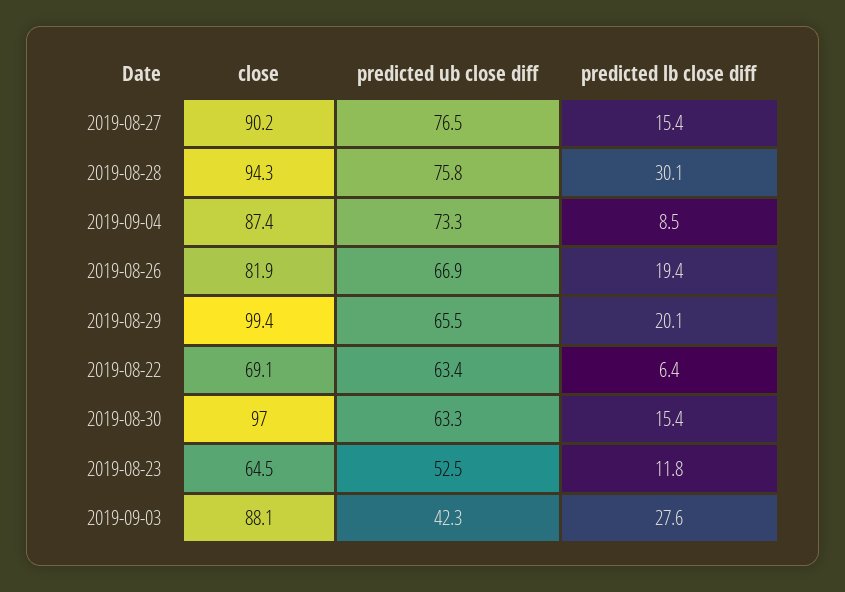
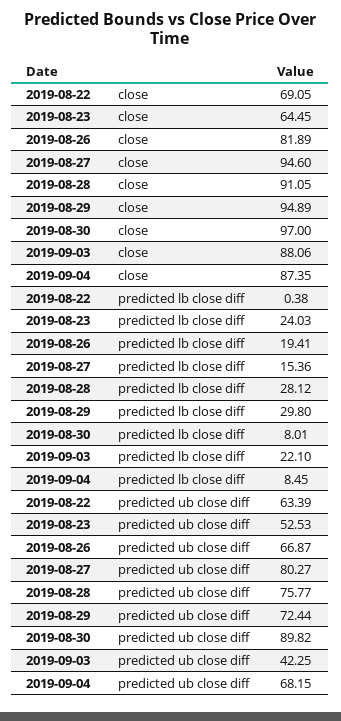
  {
    "close": {
-     "2019-08-27": 90.2,
+     "2019-08-27": 94.6,
-     "2019-08-28": 94.3,
+     "2019-08-28": 91.05,
      "2019-09-04": 87.35,
      "2019-08-26": 81.89,
-     "2019-08-29": 99.4,
+     "2019-08-29": 94.89,
      "2019-08-22": 69.05,
      "2019-08-30": 97,
      "2019-08-23": 64.45,
      "2019-09-03": 88.06
    },
    "predicted ub close diff": {
-     "2019-08-27": 76.5,
+     "2019-08-27": 80.27,
      "2019-08-28": 75.77,
-     "2019-09-04": 73.3,
+     "2019-09-04": 68.15,
      "2019-08-26": 66.87,
-     "2019-08-29": 65.5,
+     "2019-08-29": 72.44,
      "2019-08-22": 63.39,
-     "2019-08-30": 63.3,
+     "2019-08-30": 89.82,
      "2019-08-23": 52.53,
      "2019-09-03": 42.25
    },
    "predicted lb close diff": {
      "2019-08-27": 15.36,
-     "2019-08-28": 30.1,
+     "2019-08-28": 28.12,
      "2019-09-04": 8.45,
      "2019-08-26": 19.41,
-     "2019-08-29": 20.1,
+     "2019-08-29": 29.8,
-     "2019-08-22": 6.4,
+     "2019-08-22": 0.38,
-     "2019-08-30": 15.4,
+     "2019-08-30": 8.01,
-     "2019-08-23": 11.8,
+     "2019-08-23": 24.03,
-     "2019-09-03": 27.6
+     "2019-09-03": 22.1
    }
  }

